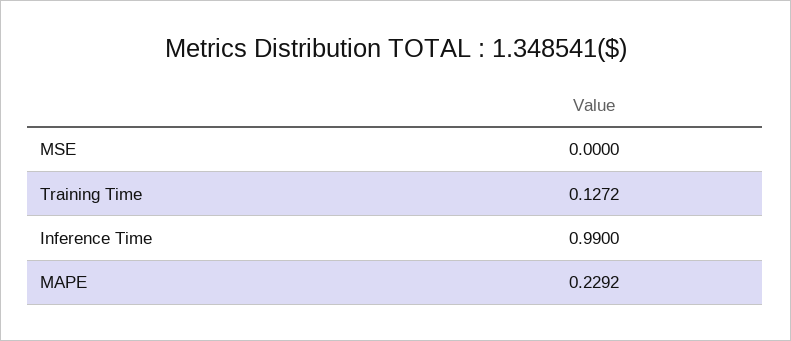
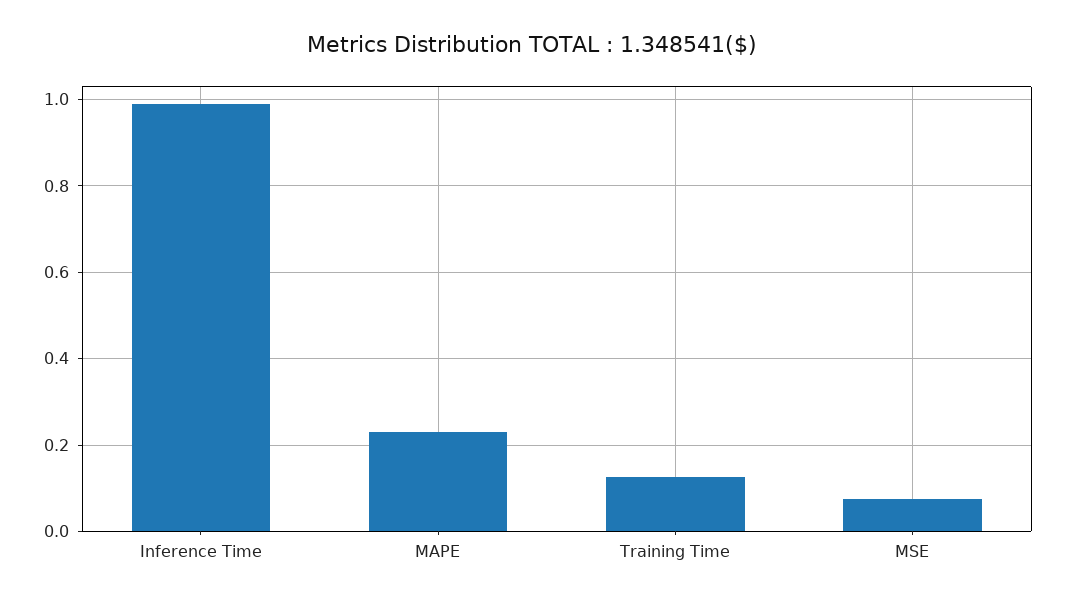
  {
-   "MSE": 0,
+   "MSE": 0.08,
    "Training Time": 0.1272,
    "Inference Time": 0.99,
    "MAPE": 0.2292
  }

